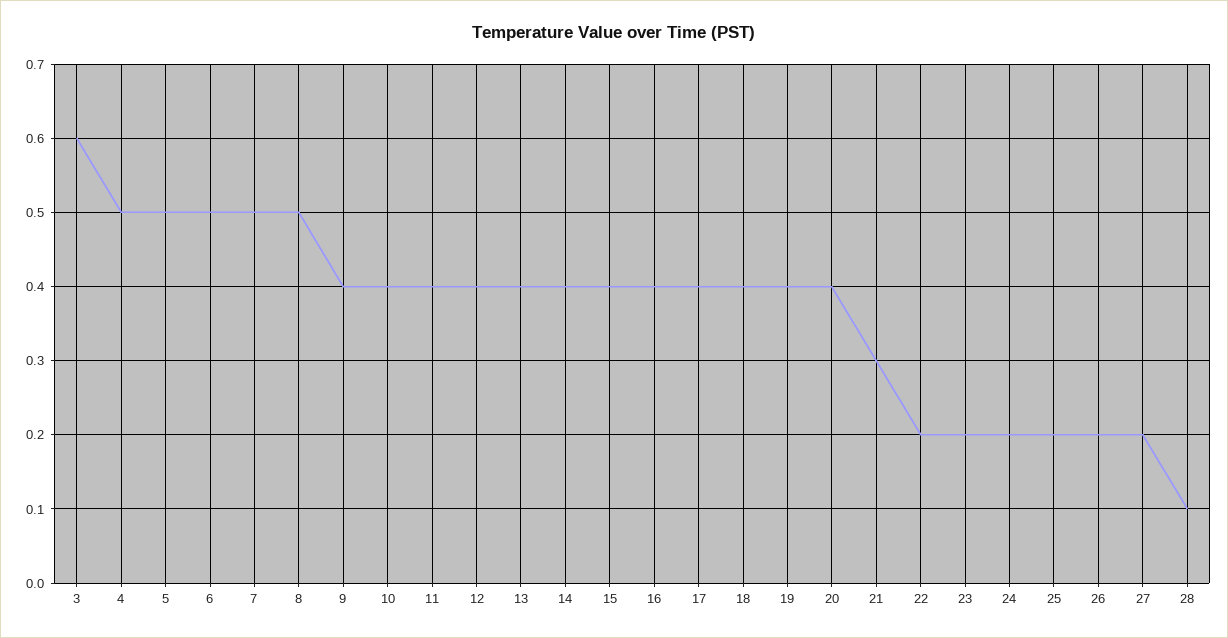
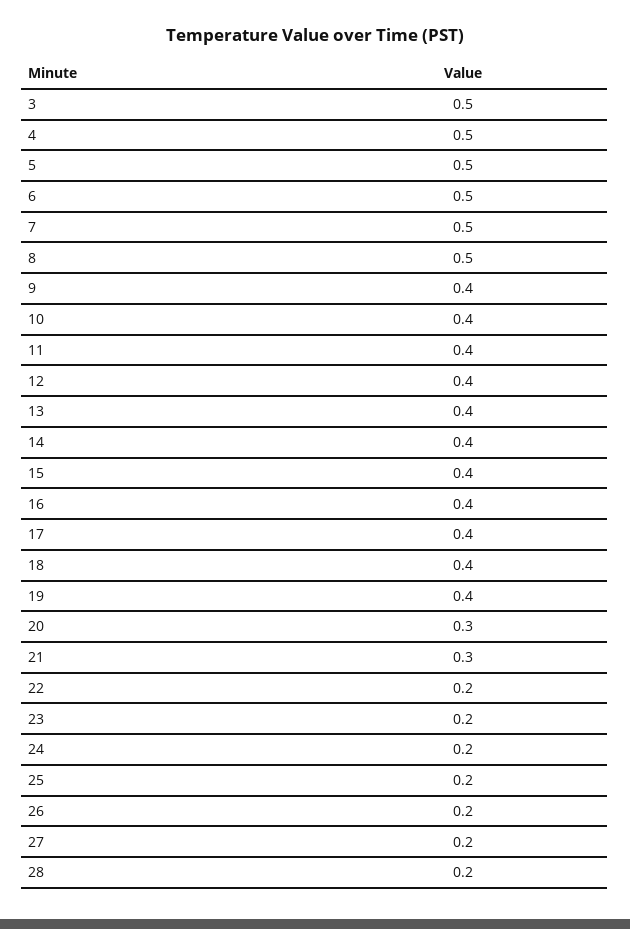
  {
-   "3": 0.6,
+   "3": 0.5,
    "4": 0.5,
    "5": 0.5,
    "6": 0.5,
    "7": 0.5,
    "8": 0.5,
    "9": 0.4,
    "10": 0.4,
    "11": 0.4,
    "12": 0.4,
    "13": 0.4,
    "14": 0.4,
    "15": 0.4,
    "16": 0.4,
    "17": 0.4,
    "18": 0.4,
    "19": 0.4,
-   "20": 0.4,
+   "20": 0.3,
    "21": 0.3,
    "22": 0.2,
    "23": 0.2,
    "24": 0.2,
    "25": 0.2,
    "26": 0.2,
    "27": 0.2,
-   "28": 0.1
+   "28": 0.2
  }

